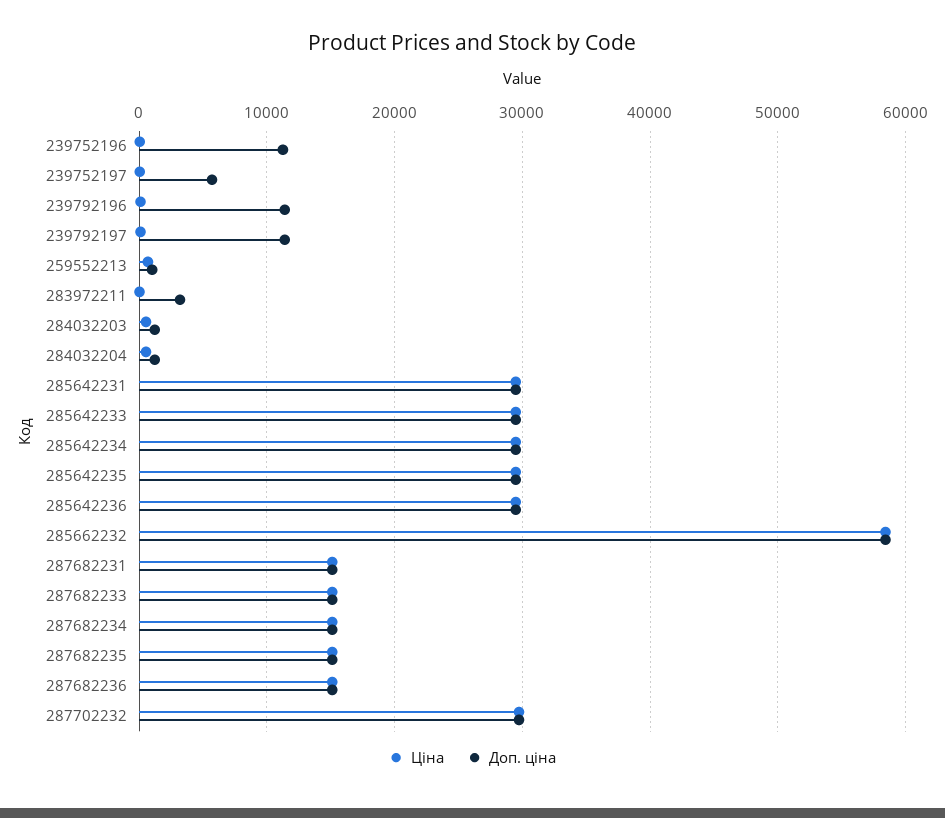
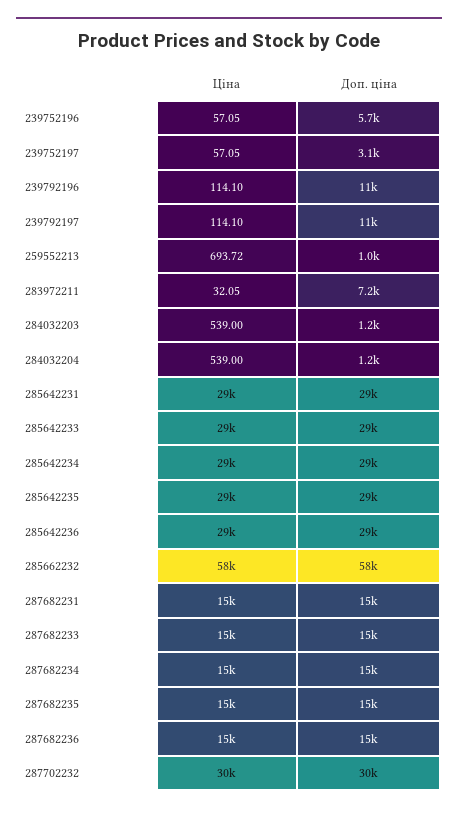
  {
    "Ціна": {
      "239752196": 57.05,
      "239752197": 57.05,
      "239792196": 114.1,
      "239792197": 114.1,
      "259552213": 693.72,
      "283972211": 32.05,
      "284032203": 539,
      "284032204": 539,
      "285642231": 29000,
      "285642233": 29000,
      "285642234": 29000,
      "285642235": 29000,
      "285642236": 29000,
      "285662232": 58000,
      "287682231": 15000,
      "287682233": 15000,
      "287682234": 15000,
      "287682235": 15000,
      "287682236": 15000,
      "287702232": 30000
    },
    "Доп. ціна": {
-     "239752196": 11000,
+     "239752196": 5700,
-     "239752197": 6000,
+     "239752197": 3100,
      "239792196": 11000,
      "239792197": 11000,
      "259552213": 1000,
-     "283972211": 3000,
+     "283972211": 7200,
      "284032203": 1200,
      "284032204": 1200,
      "285642231": 29000,
      "285642233": 29000,
      "285642234": 29000,
      "285642235": 29000,
      "285642236": 29000,
      "285662232": 58000,
      "287682231": 15000,
      "287682233": 15000,
      "287682234": 15000,
      "287682235": 15000,
      "287682236": 15000,
      "287702232": 30000
    }
  }

